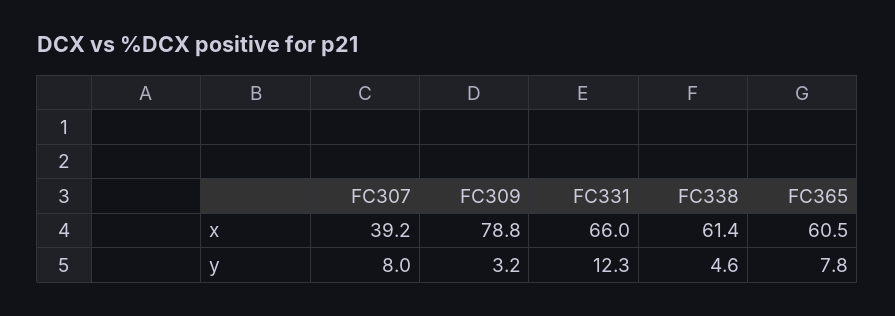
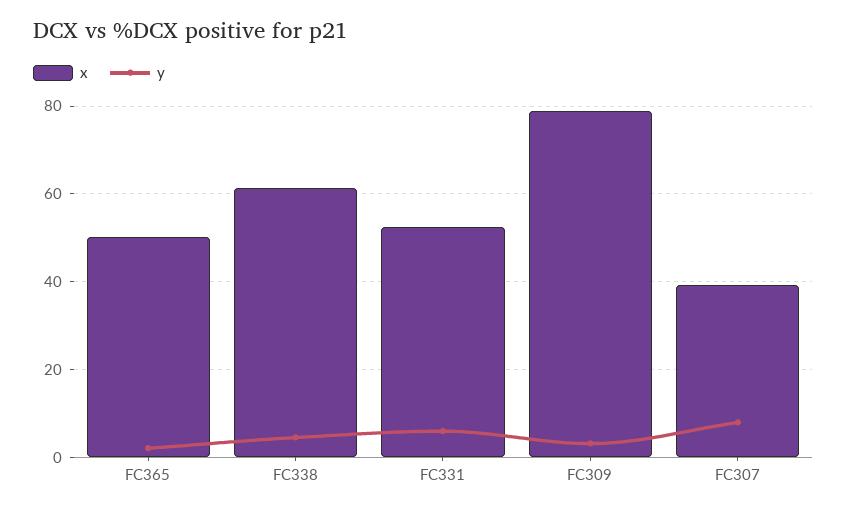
  {
    "x": {
      "FC307": 39.2,
      "FC309": 78.8,
-     "FC331": 66,
+     "FC331": 52,
      "FC338": 61.4,
-     "FC365": 60.5
+     "FC365": 50
    },
    "y": {
      "FC307": 8,
      "FC309": 3.2,
-     "FC331": 12.3,
+     "FC331": 6,
      "FC338": 4.6,
-     "FC365": 7.8
+     "FC365": 2
    }
  }

